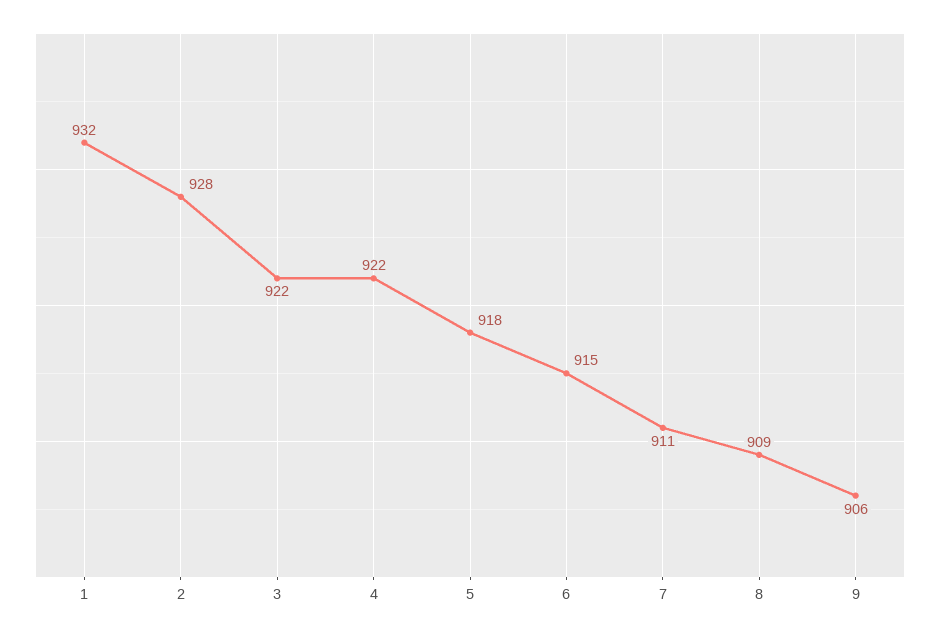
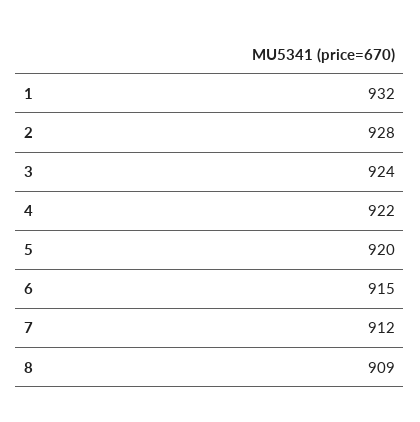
  {
    "1": 932,
    "2": 928,
-   "3": 922,
+   "3": 924,
    "4": 922,
-   "5": 918,
+   "5": 920,
    "6": 915,
-   "7": 911,
+   "7": 912,
-   "8": 909,
+   "8": 909
-   "9": 906
  }

